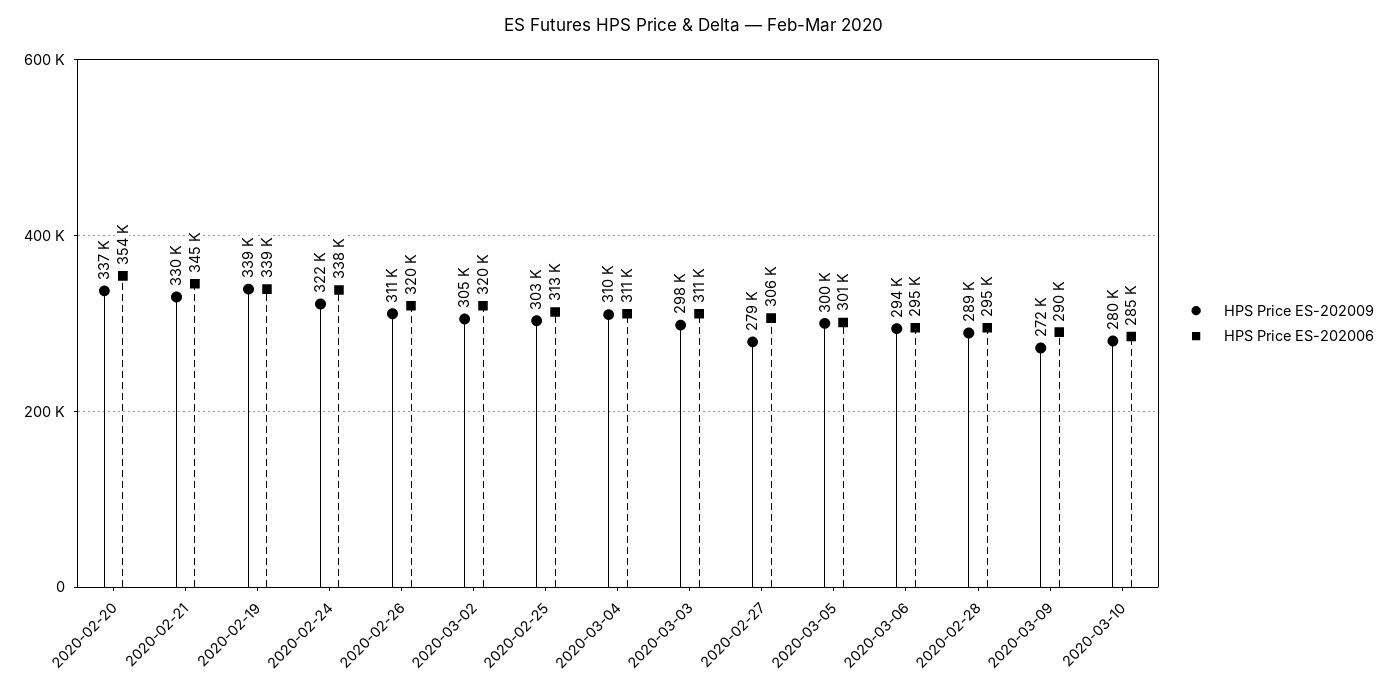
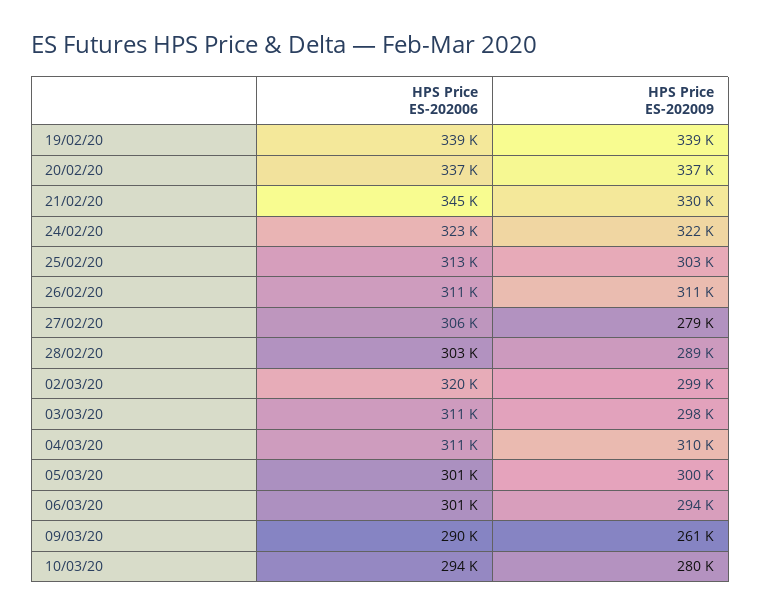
  {
    "HPS Price ES-202009": {
      "2020-02-20": 337000,
      "2020-02-21": 330000,
      "2020-02-19": 339000,
      "2020-02-24": 322000,
      "2020-02-26": 311000,
-     "2020-03-02": 305000,
+     "2020-03-02": 299000,
      "2020-02-25": 303000,
      "2020-03-04": 310000,
      "2020-03-03": 298000,
      "2020-02-27": 279000,
      "2020-03-05": 300000,
      "2020-03-06": 294000,
      "2020-02-28": 289000,
-     "2020-03-09": 272000,
+     "2020-03-09": 261000,
      "2020-03-10": 280000
    },
    "HPS Price ES-202006": {
-     "2020-02-20": 354000,
+     "2020-02-20": 337000,
      "2020-02-21": 345000,
      "2020-02-19": 339000,
-     "2020-02-24": 338000,
+     "2020-02-24": 323000,
-     "2020-02-26": 320000,
+     "2020-02-26": 311000,
      "2020-03-02": 320000,
      "2020-02-25": 313000,
      "2020-03-04": 311000,
      "2020-03-03": 311000,
      "2020-02-27": 306000,
      "2020-03-05": 301000,
-     "2020-03-06": 295000,
+     "2020-03-06": 301000,
-     "2020-02-28": 295000,
+     "2020-02-28": 303000,
      "2020-03-09": 290000,
-     "2020-03-10": 285000
+     "2020-03-10": 294000
    }
  }

